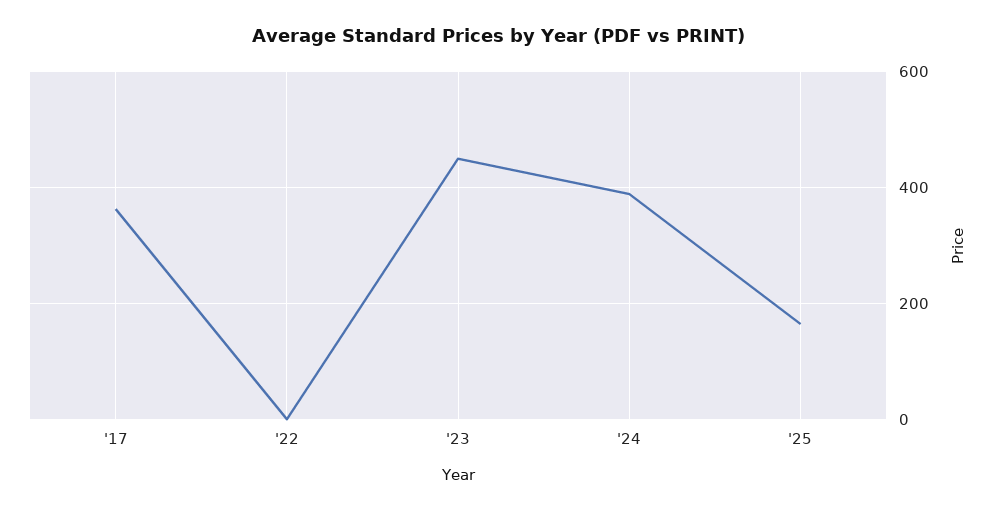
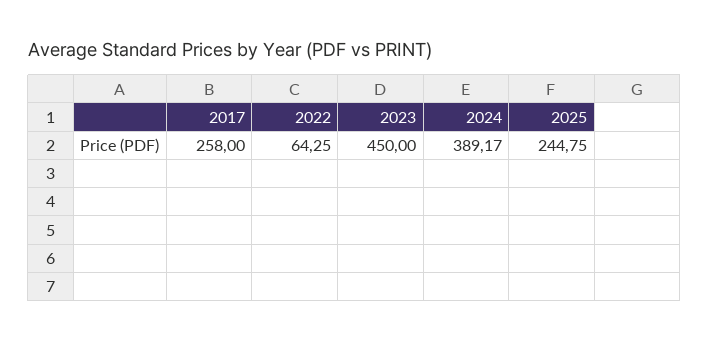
  {
-   "'17": 360,
+   "'17": 258,
-   "'22": 0,
+   "'22": 64.25,
    "'23": 450,
    "'24": 389.17,
-   "'25": 160
+   "'25": 244.75
  }

